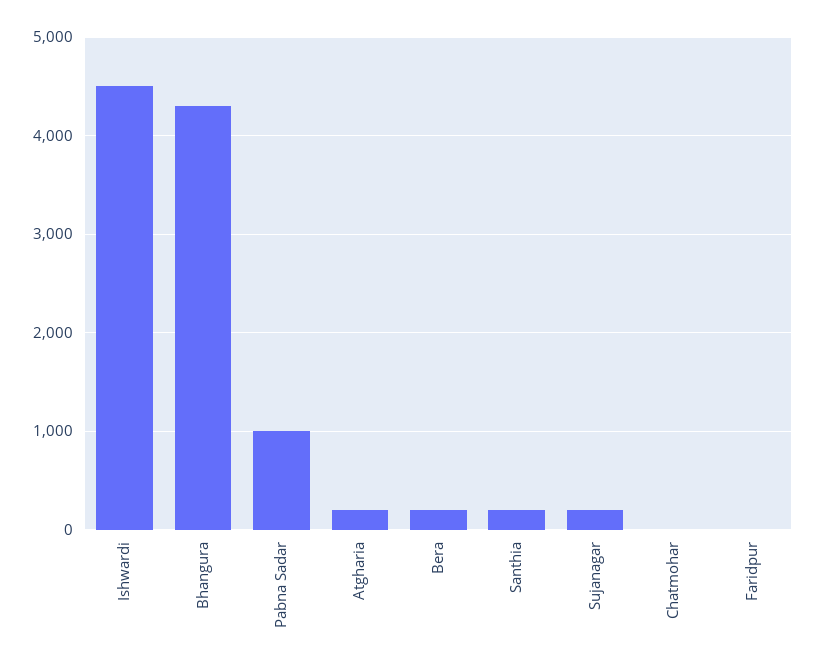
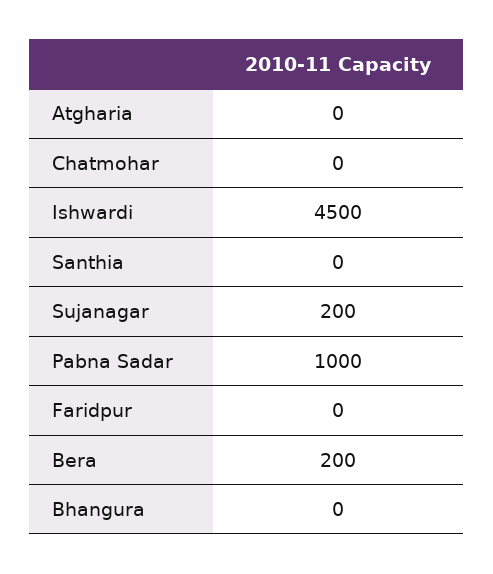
  {
    "Ishwardi": 4500,
-   "Bhangura": 4300,
+   "Bhangura": 0,
    "Pabna Sadar": 1000,
-   "Atgharia": 200,
+   "Atgharia": 0,
    "Bera": 200,
-   "Santhia": 200,
+   "Santhia": 0,
    "Sujanagar": 200,
    "Chatmohar": 0,
    "Faridpur": 0
  }

